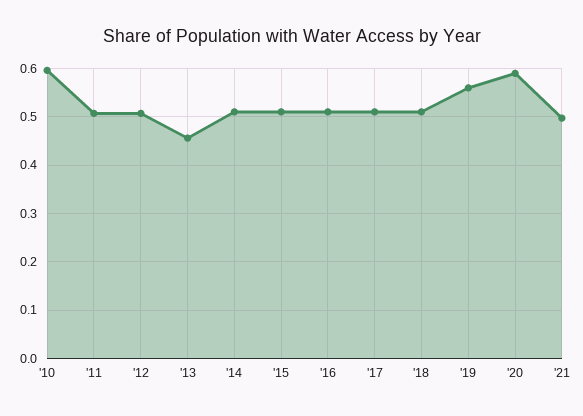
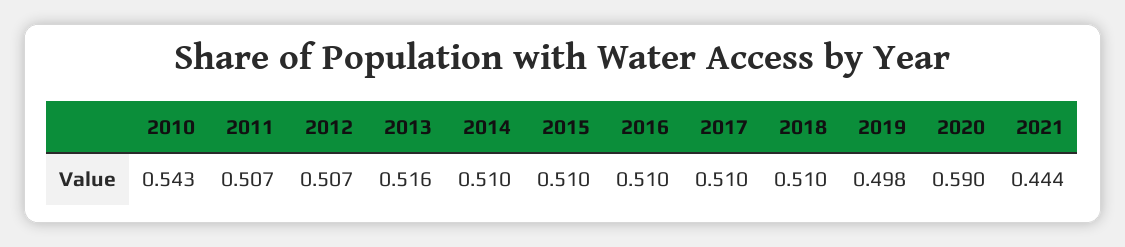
  {
-   "'10": 0.6,
+   "'10": 0.543,
    "'11": 0.507,
    "'12": 0.507,
-   "'13": 0.46,
+   "'13": 0.516,
    "'14": 0.51,
    "'15": 0.51,
    "'16": 0.51,
    "'17": 0.51,
    "'18": 0.51,
-   "'19": 0.56,
+   "'19": 0.498,
    "'20": 0.59,
-   "'21": 0.5
+   "'21": 0.444
  }

